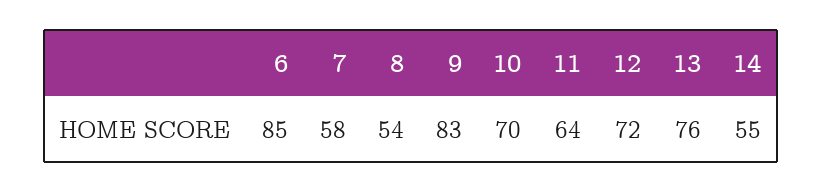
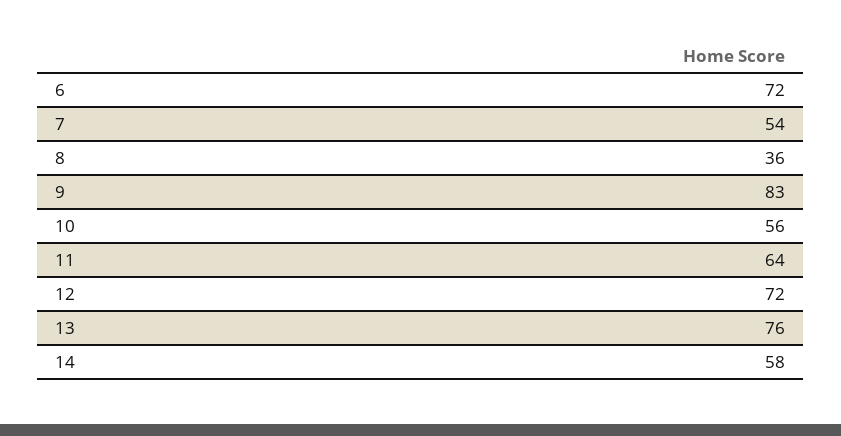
  {
-   "6": 85,
+   "6": 72,
-   "7": 58,
+   "7": 54,
-   "8": 54,
+   "8": 36,
    "9": 83,
-   "10": 70,
+   "10": 56,
    "11": 64,
    "12": 72,
    "13": 76,
-   "14": 55
+   "14": 58
  }

